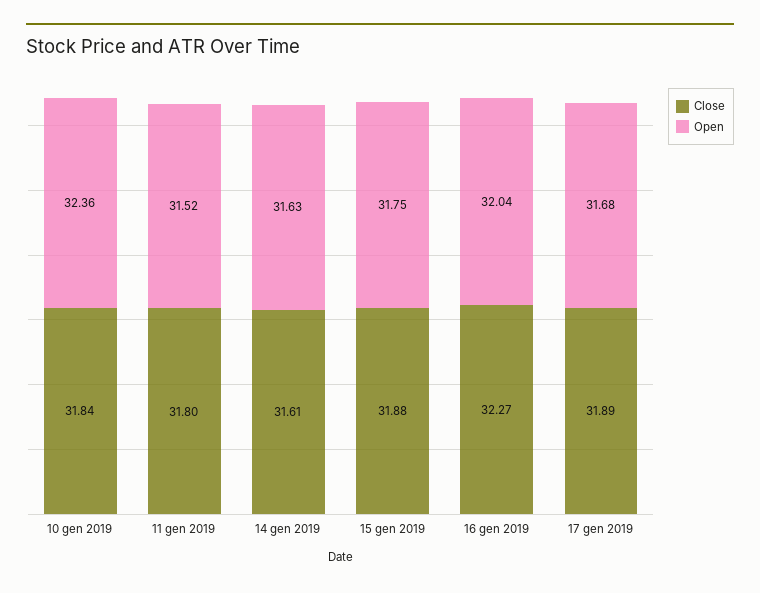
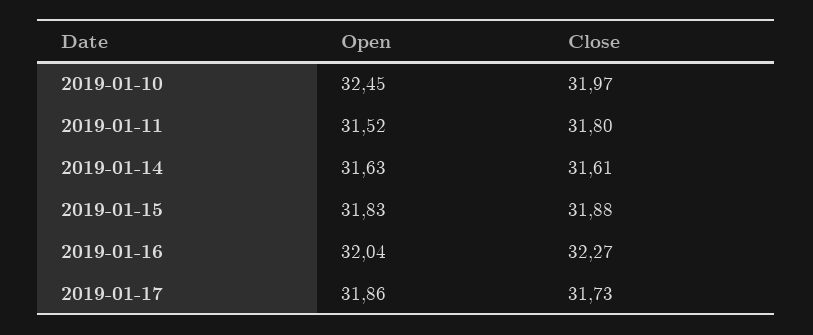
  {
    "Close": {
-     "10 gen 2019": 31.84,
+     "10 gen 2019": 31.97,
      "11 gen 2019": 31.8,
      "14 gen 2019": 31.61,
      "15 gen 2019": 31.88,
      "16 gen 2019": 32.27,
-     "17 gen 2019": 31.89
+     "17 gen 2019": 31.73
    },
    "Open": {
-     "10 gen 2019": 32.36,
+     "10 gen 2019": 32.45,
      "11 gen 2019": 31.52,
      "14 gen 2019": 31.63,
-     "15 gen 2019": 31.75,
+     "15 gen 2019": 31.83,
      "16 gen 2019": 32.04,
-     "17 gen 2019": 31.68
+     "17 gen 2019": 31.86
    }
  }

